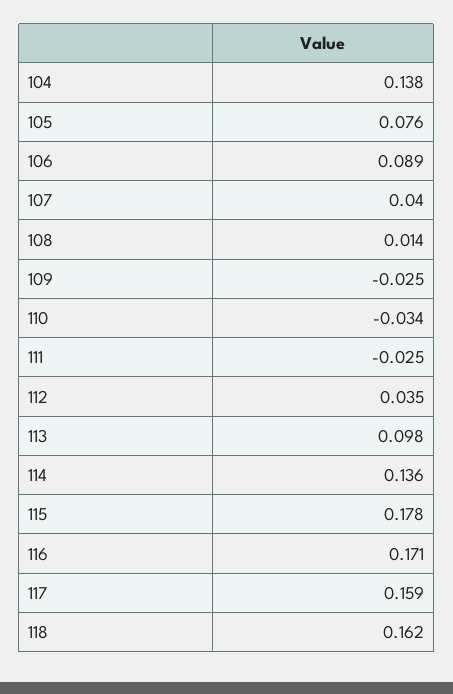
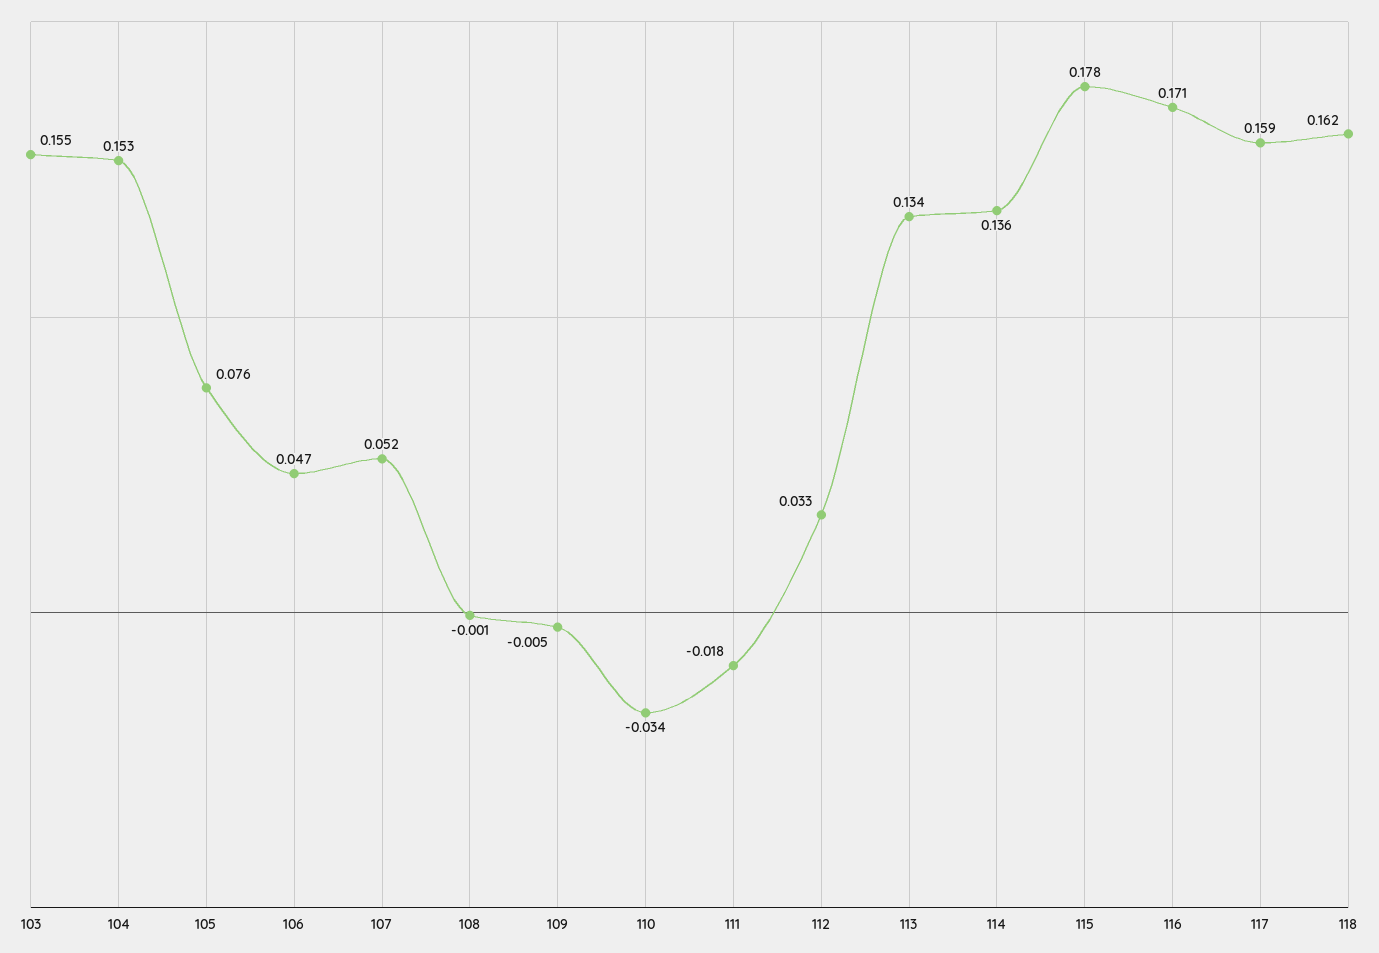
  {
-   "104": 0.138,
+   "104": 0.153,
    "105": 0.076,
-   "106": 0.089,
+   "106": 0.047,
-   "107": 0.04,
+   "107": 0.052,
-   "108": 0.014,
+   "108": -0.001,
-   "109": -0.025,
+   "109": -0.005,
    "110": -0.034,
-   "111": -0.025,
+   "111": -0.018,
-   "112": 0.035,
+   "112": 0.033,
-   "113": 0.098,
+   "113": 0.134,
    "114": 0.136,
    "115": 0.178,
    "116": 0.171,
    "117": 0.159,
-   "118": 0.162
+   "118": 0.162,
+   "103": 0.155
  }

